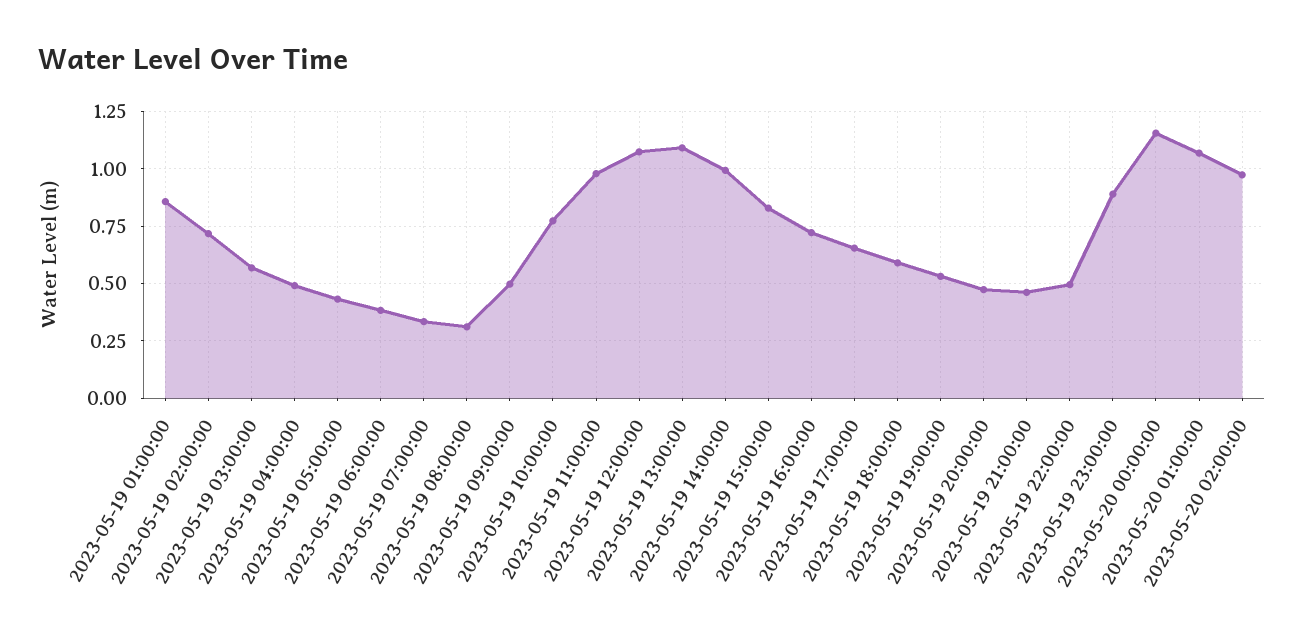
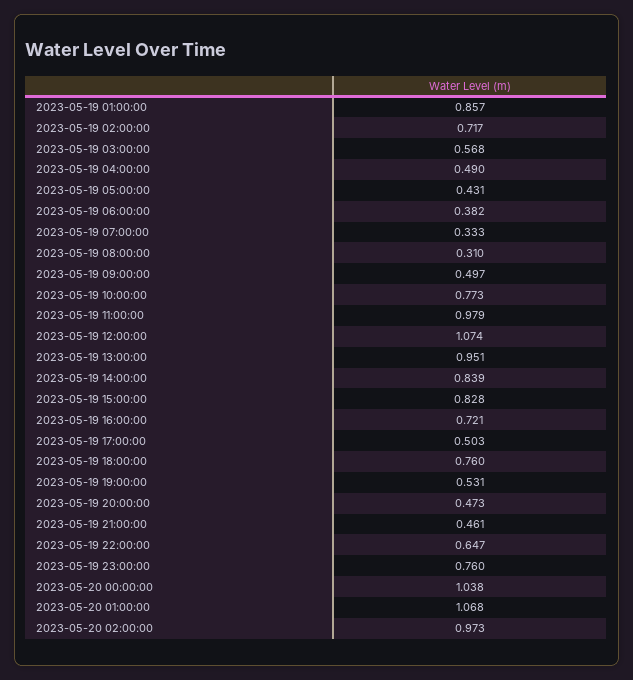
  {
    "2023-05-19 01:00:00": 0.857,
    "2023-05-19 02:00:00": 0.717,
    "2023-05-19 03:00:00": 0.568,
    "2023-05-19 04:00:00": 0.49,
    "2023-05-19 05:00:00": 0.431,
    "2023-05-19 06:00:00": 0.382,
    "2023-05-19 07:00:00": 0.333,
    "2023-05-19 08:00:00": 0.31,
    "2023-05-19 09:00:00": 0.497,
    "2023-05-19 10:00:00": 0.773,
    "2023-05-19 11:00:00": 0.979,
    "2023-05-19 12:00:00": 1.074,
-   "2023-05-19 13:00:00": 1.1,
+   "2023-05-19 13:00:00": 0.951,
-   "2023-05-19 14:00:00": 1,
+   "2023-05-19 14:00:00": 0.839,
    "2023-05-19 15:00:00": 0.828,
    "2023-05-19 16:00:00": 0.721,
-   "2023-05-19 17:00:00": 0.65,
+   "2023-05-19 17:00:00": 0.503,
-   "2023-05-19 18:00:00": 0.6,
+   "2023-05-19 18:00:00": 0.76,
    "2023-05-19 19:00:00": 0.531,
    "2023-05-19 20:00:00": 0.473,
    "2023-05-19 21:00:00": 0.461,
-   "2023-05-19 22:00:00": 0.5,
+   "2023-05-19 22:00:00": 0.647,
-   "2023-05-19 23:00:00": 0.9,
+   "2023-05-19 23:00:00": 0.76,
-   "2023-05-20 00:00:00": 1.15,
+   "2023-05-20 00:00:00": 1.038,
    "2023-05-20 01:00:00": 1.068,
    "2023-05-20 02:00:00": 0.973
  }

